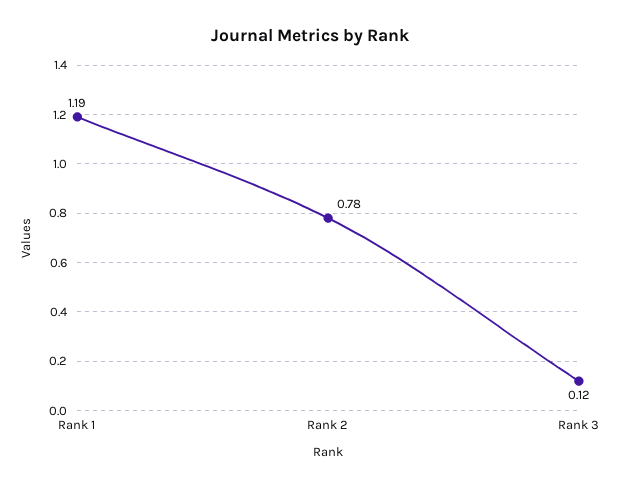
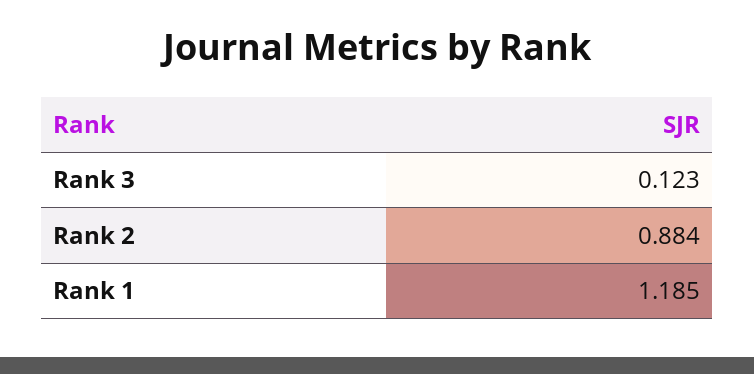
  {
    "Rank 1": 1.185,
-   "Rank 2": 0.78,
+   "Rank 2": 0.884,
    "Rank 3": 0.123
  }

